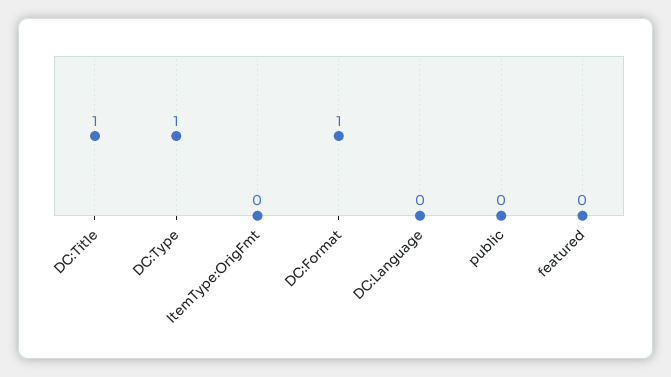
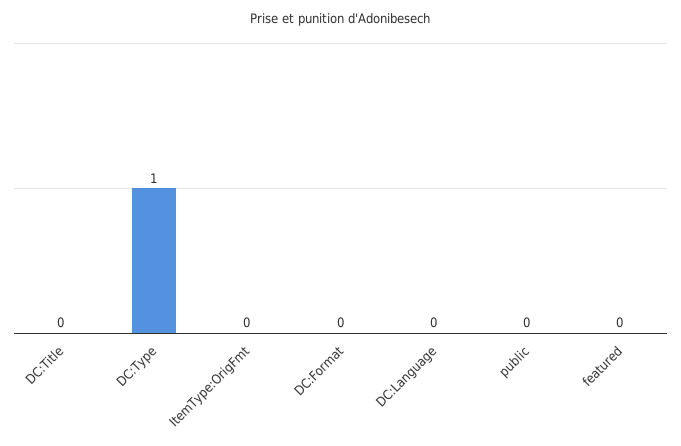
  {
-   "DC:Title": 1,
+   "DC:Title": 0,
    "DC:Type": 1,
    "ItemType:OrigFmt": 0,
-   "DC:Format": 1,
+   "DC:Format": 0,
    "DC:Language": 0,
    "public": 0,
    "featured": 0
  }

